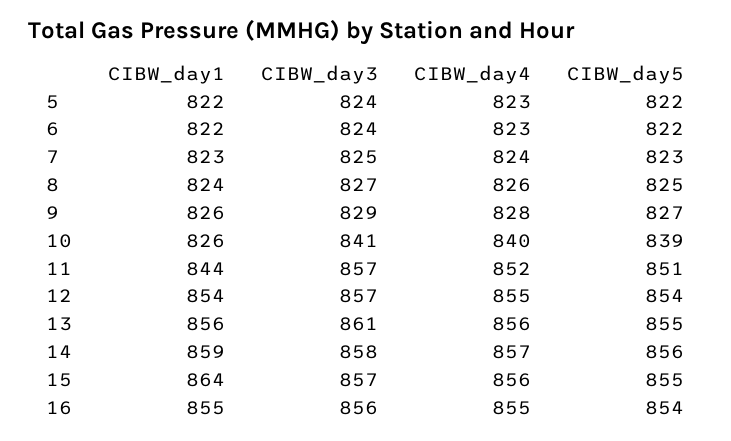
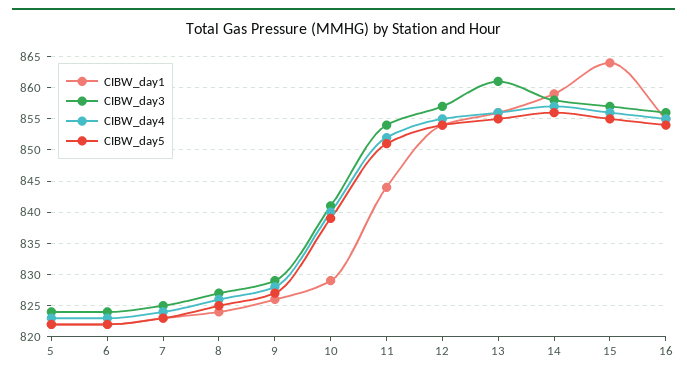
  {
    "CIBW_day1": {
      "5": 822,
      "6": 822,
      "7": 823,
      "8": 824,
      "9": 826,
-     "10": 826,
+     "10": 829,
      "11": 844,
      "12": 854,
      "13": 856,
      "14": 859,
      "15": 864,
      "16": 855
    },
    "CIBW_day3": {
      "5": 824,
      "6": 824,
      "7": 825,
      "8": 827,
      "9": 829,
      "10": 841,
-     "11": 857,
+     "11": 854,
      "12": 857,
      "13": 861,
      "14": 858,
      "15": 857,
      "16": 856
    },
    "CIBW_day4": {
      "5": 823,
      "6": 823,
      "7": 824,
      "8": 826,
      "9": 828,
      "10": 840,
      "11": 852,
      "12": 855,
      "13": 856,
      "14": 857,
      "15": 856,
      "16": 855
    },
    "CIBW_day5": {
      "5": 822,
      "6": 822,
      "7": 823,
      "8": 825,
      "9": 827,
      "10": 839,
      "11": 851,
      "12": 854,
      "13": 855,
      "14": 856,
      "15": 855,
      "16": 854
    }
  }

